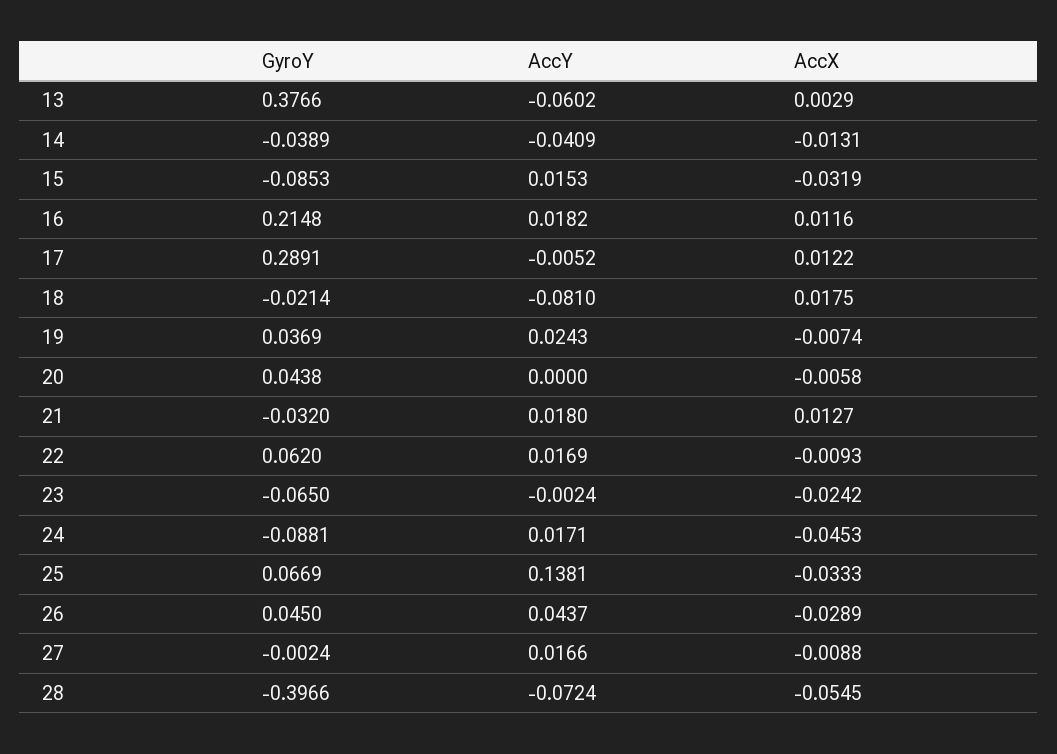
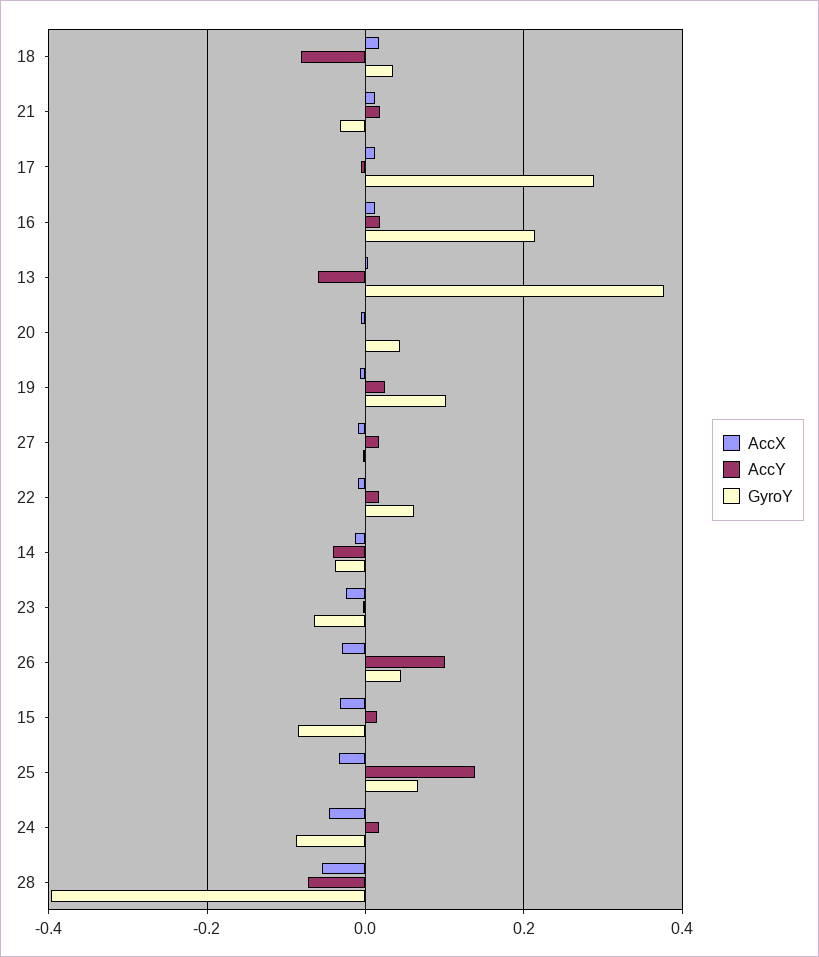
  {
    "GyroY": {
      "13": 0.3766,
      "14": -0.0389,
      "15": -0.0853,
      "16": 0.2148,
      "17": 0.2891,
-     "18": -0.0214,
+     "18": 0.04,
-     "19": 0.0369,
+     "19": 0.1,
      "20": 0.0438,
      "21": -0.032,
      "22": 0.062,
      "23": -0.065,
      "24": -0.0881,
      "25": 0.0669,
      "26": 0.045,
      "27": -0.0024,
      "28": -0.3966
    },
    "AccY": {
      "13": -0.0602,
      "14": -0.0409,
      "15": 0.0153,
      "16": 0.0182,
      "17": -0.0052,
      "18": -0.081,
      "19": 0.0243,
      "20": 0,
      "21": 0.018,
      "22": 0.0169,
      "23": -0.0024,
      "24": 0.0171,
      "25": 0.1381,
-     "26": 0.0437,
+     "26": 0.1,
      "27": 0.0166,
      "28": -0.0724
    },
    "AccX": {
      "13": 0.0029,
      "14": -0.0131,
      "15": -0.0319,
      "16": 0.0116,
      "17": 0.0122,
      "18": 0.0175,
      "19": -0.0074,
      "20": -0.0058,
      "21": 0.0127,
      "22": -0.0093,
      "23": -0.0242,
      "24": -0.0453,
      "25": -0.0333,
      "26": -0.0289,
      "27": -0.0088,
      "28": -0.0545
    }
  }

